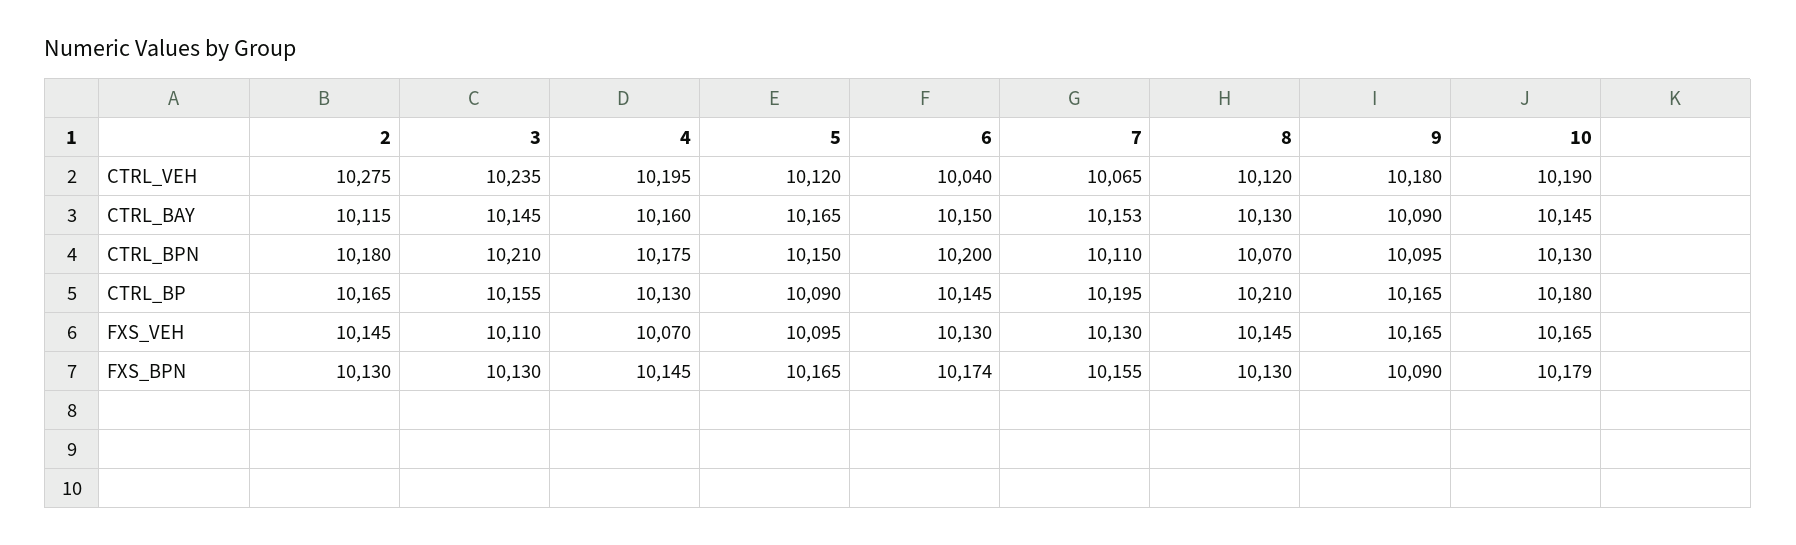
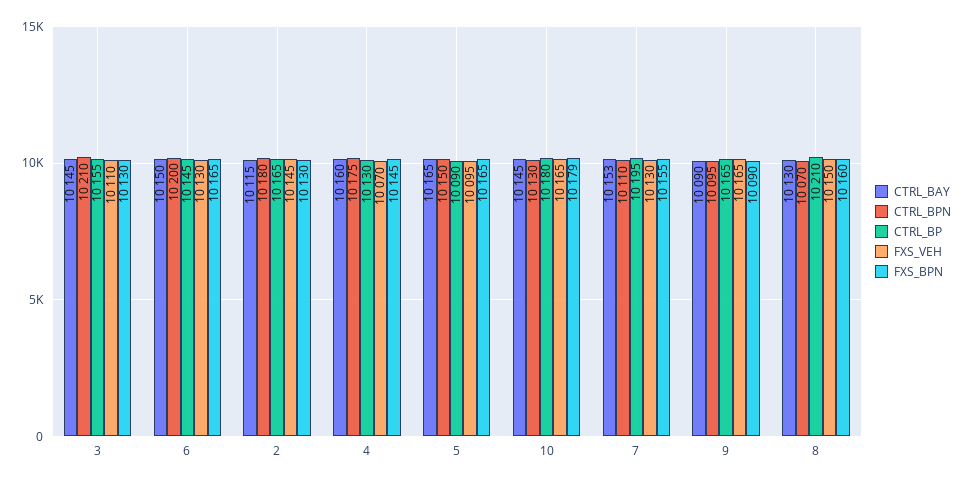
  {
-   "CTRL_VEH": {
-     "2": 10275,
-     "3": 10235,
-     "4": 10195,
-     "5": 10120,
-     "6": 10040,
-     "7": 10065,
-     "8": 10120,
-     "9": 10180,
-     "10": 10190
-   },
    "CTRL_BAY": {
      "2": 10115,
      "3": 10145,
      "4": 10160,
      "5": 10165,
      "6": 10150,
      "7": 10153,
      "8": 10130,
      "9": 10090,
      "10": 10145
    },
    "CTRL_BPN": {
      "2": 10180,
      "3": 10210,
      "4": 10175,
      "5": 10150,
      "6": 10200,
      "7": 10110,
      "8": 10070,
      "9": 10095,
      "10": 10130
    },
    "CTRL_BP": {
      "2": 10165,
      "3": 10155,
      "4": 10130,
      "5": 10090,
      "6": 10145,
      "7": 10195,
      "8": 10210,
      "9": 10165,
      "10": 10180
    },
    "FXS_VEH": {
      "2": 10145,
      "3": 10110,
      "4": 10070,
      "5": 10095,
      "6": 10130,
      "7": 10130,
-     "8": 10145,
+     "8": 10150,
      "9": 10165,
      "10": 10165
    },
    "FXS_BPN": {
      "2": 10130,
      "3": 10130,
      "4": 10145,
      "5": 10165,
-     "6": 10174,
+     "6": 10165,
      "7": 10155,
-     "8": 10130,
+     "8": 10160,
      "9": 10090,
      "10": 10179
    }
  }

